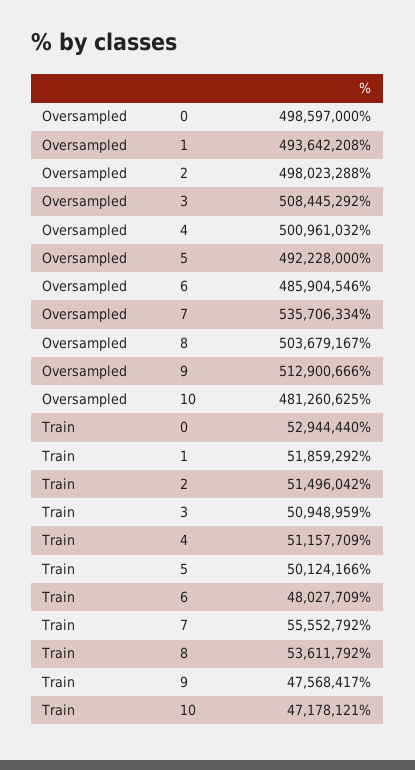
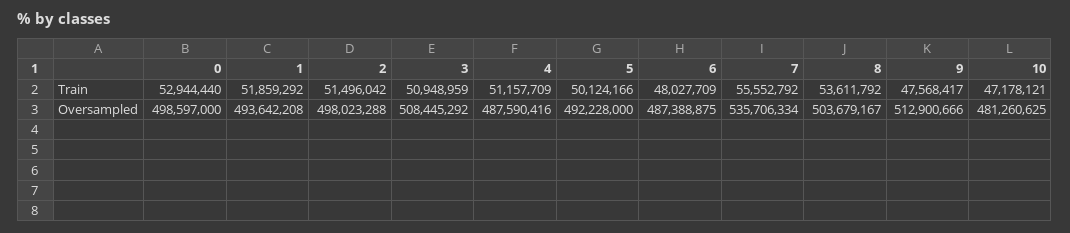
  {
    "Oversampled": {
      "0": 498597000,
      "1": 493642208,
      "2": 498023288,
      "3": 508445292,
-     "4": 500961032,
+     "4": 487590416,
      "5": 492228000,
-     "6": 485904546,
+     "6": 487388875,
      "7": 535706334,
      "8": 503679167,
      "9": 512900666,
      "10": 481260625
    },
    "Train": {
      "0": 52944440,
      "1": 51859292,
      "2": 51496042,
      "3": 50948959,
      "4": 51157709,
      "5": 50124166,
      "6": 48027709,
      "7": 55552792,
      "8": 53611792,
      "9": 47568417,
      "10": 47178121
    }
  }

